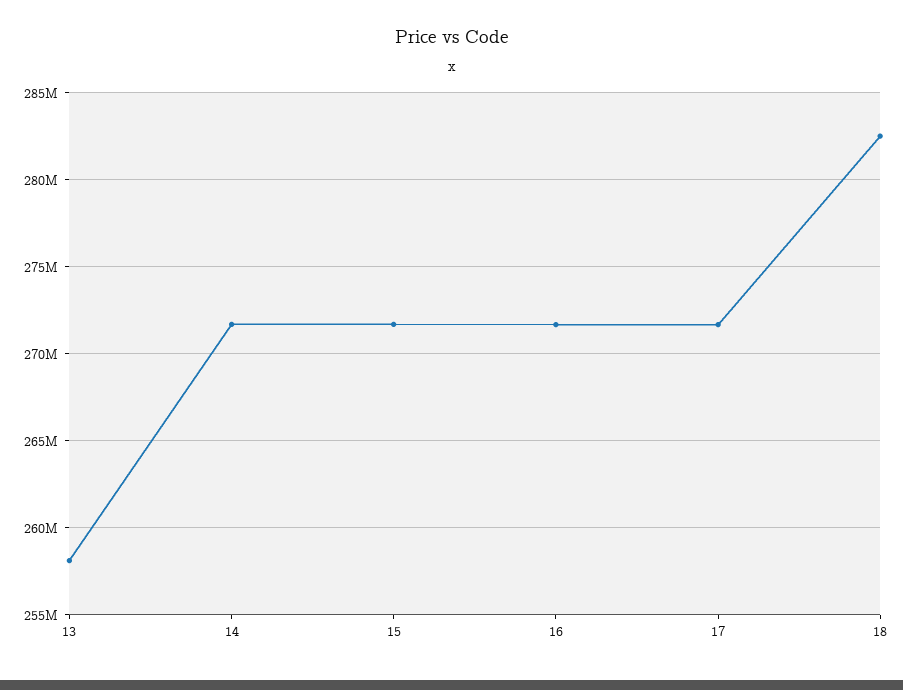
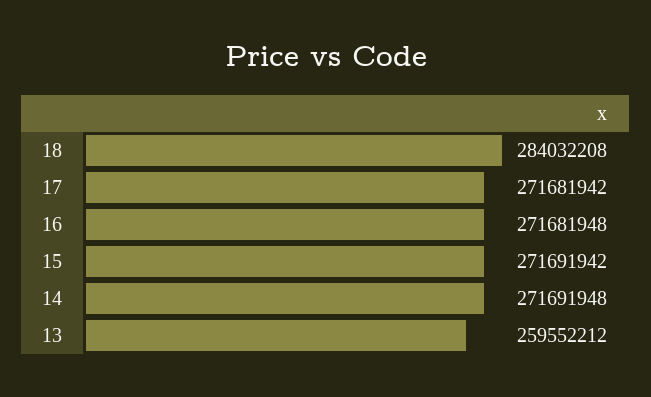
  {
-   "13": 258000000,
+   "13": 259552212,
    "14": 271691948,
    "15": 271691942,
    "16": 271681948,
    "17": 271681942,
-   "18": 282500000
+   "18": 284032208
  }

